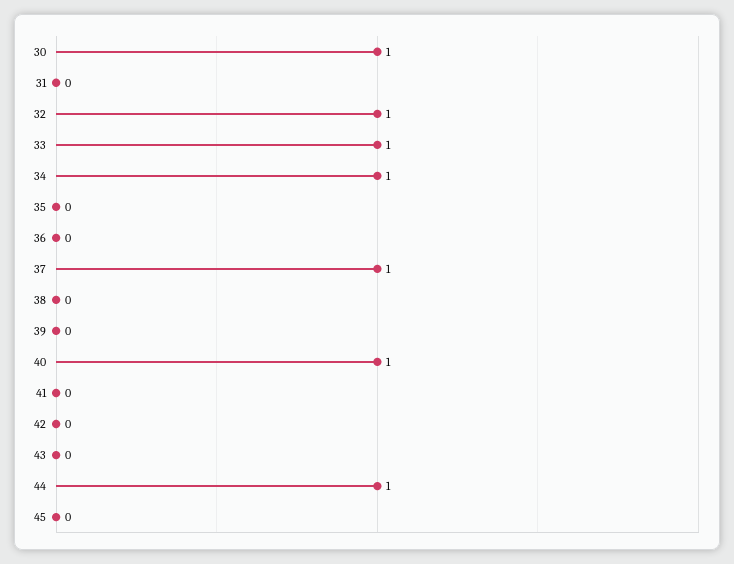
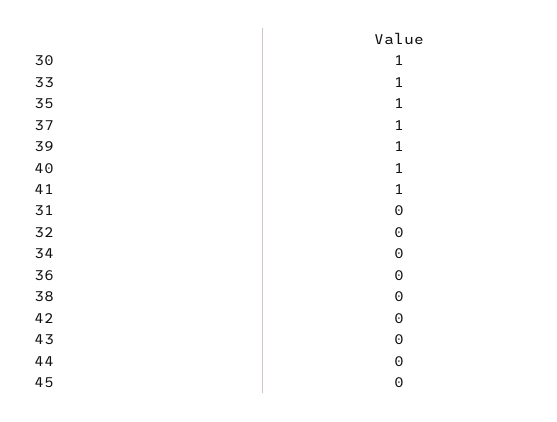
  {
    "30": 1,
    "31": 0,
-   "32": 1,
+   "32": 0,
    "33": 1,
-   "34": 1,
+   "34": 0,
-   "35": 0,
+   "35": 1,
    "36": 0,
    "37": 1,
    "38": 0,
-   "39": 0,
+   "39": 1,
    "40": 1,
-   "41": 0,
+   "41": 1,
    "42": 0,
    "43": 0,
-   "44": 1,
+   "44": 0,
    "45": 0
  }

